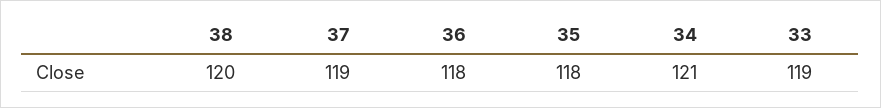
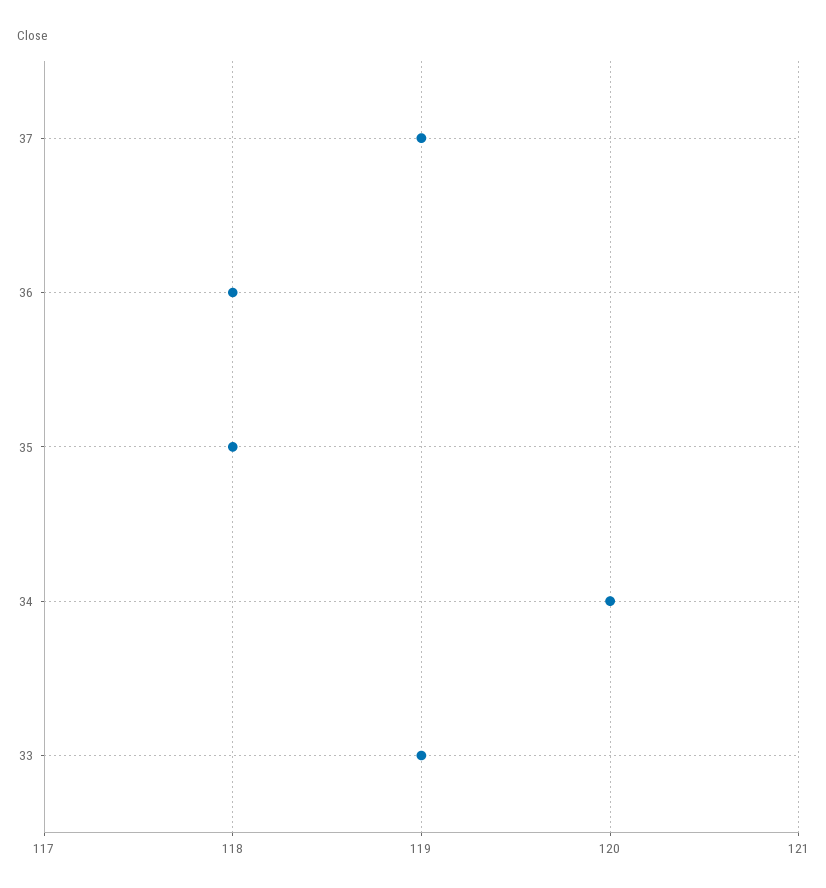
  {
-   "38": 120,
    "37": 119,
    "36": 118,
    "35": 118,
-   "34": 121,
+   "34": 120,
    "33": 119
  }

